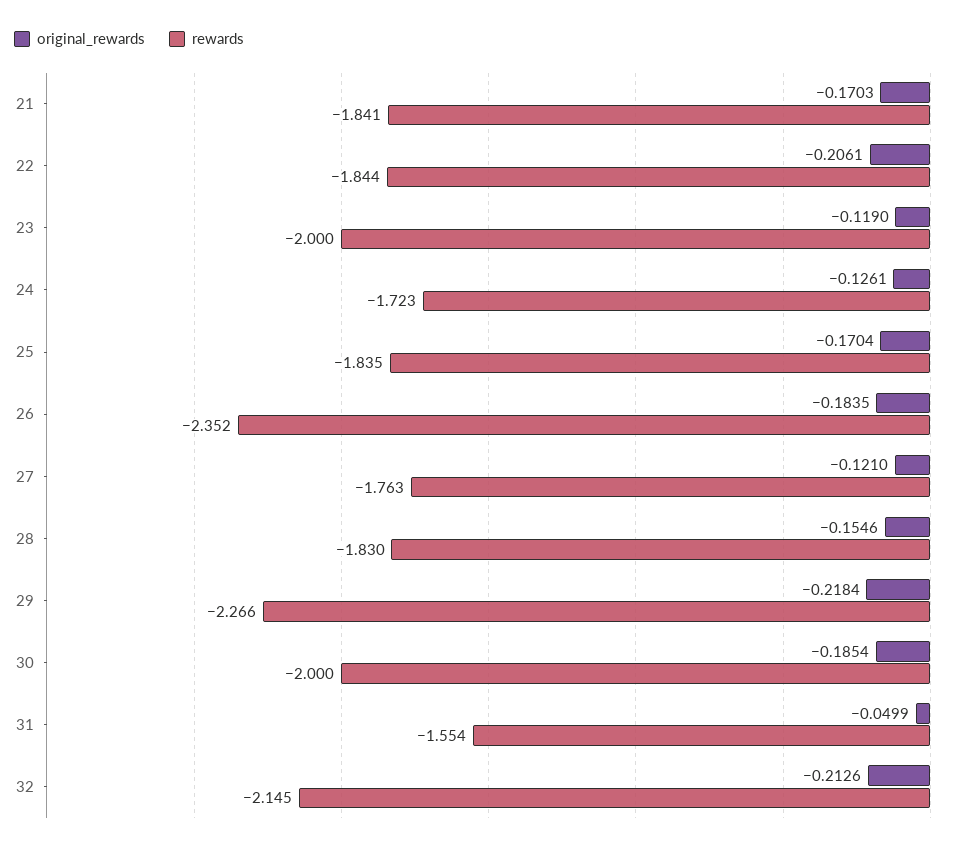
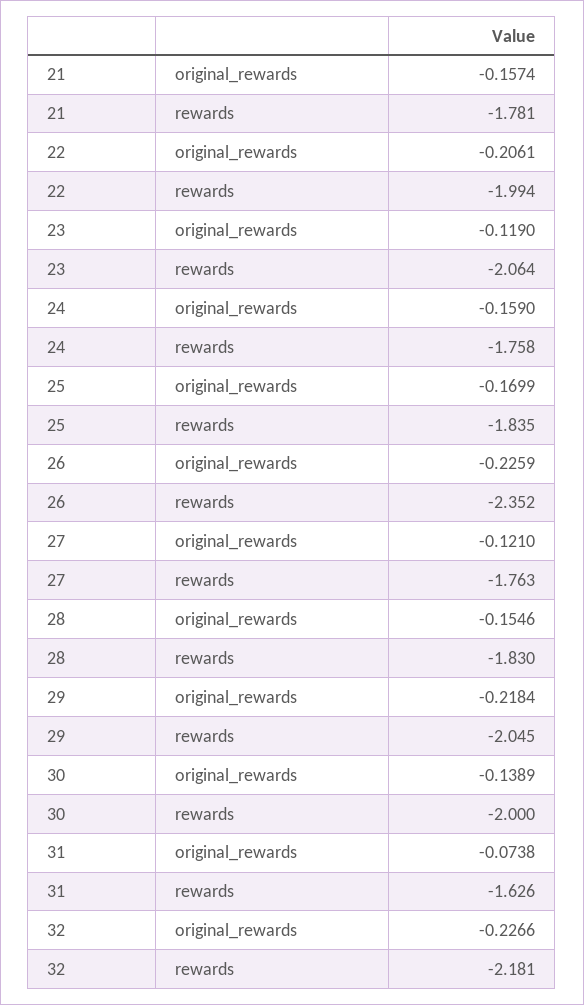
  {
    "original_rewards": {
-     "21": -0.1703,
+     "21": -0.1574,
      "22": -0.2061,
      "23": -0.119,
-     "24": -0.1261,
+     "24": -0.159,
-     "25": -0.1704,
+     "25": -0.1699,
-     "26": -0.1835,
+     "26": -0.2259,
      "27": -0.121,
      "28": -0.1546,
      "29": -0.2184,
-     "30": -0.1854,
+     "30": -0.1389,
-     "31": -0.0499,
+     "31": -0.0738,
-     "32": -0.2126
+     "32": -0.2266
    },
    "rewards": {
-     "21": -1.841,
+     "21": -1.781,
-     "22": -1.844,
+     "22": -1.994,
-     "23": -2,
+     "23": -2.064,
-     "24": -1.723,
+     "24": -1.758,
      "25": -1.835,
      "26": -2.352,
      "27": -1.763,
      "28": -1.83,
-     "29": -2.266,
+     "29": -2.045,
      "30": -2,
-     "31": -1.554,
+     "31": -1.626,
-     "32": -2.145
+     "32": -2.181
    }
  }

